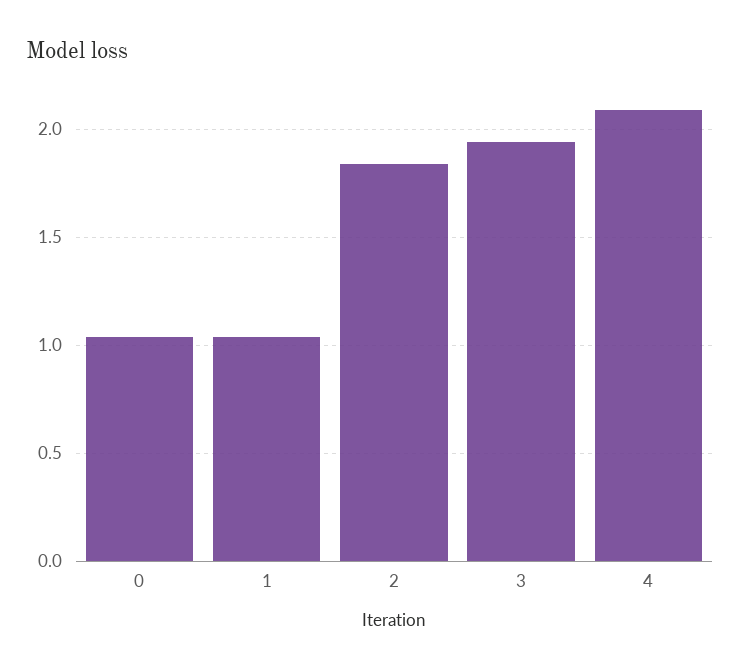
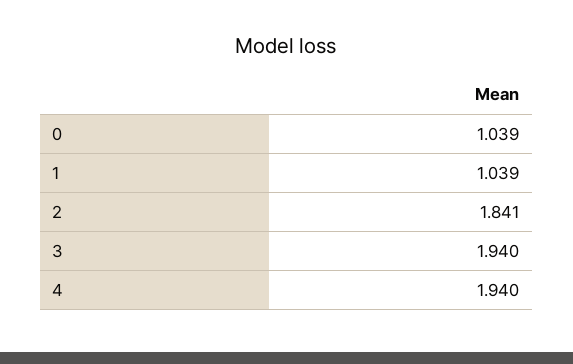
  {
    "0": 1.039,
    "1": 1.039,
    "2": 1.841,
    "3": 1.94,
-   "4": 2.1
+   "4": 1.94
  }

